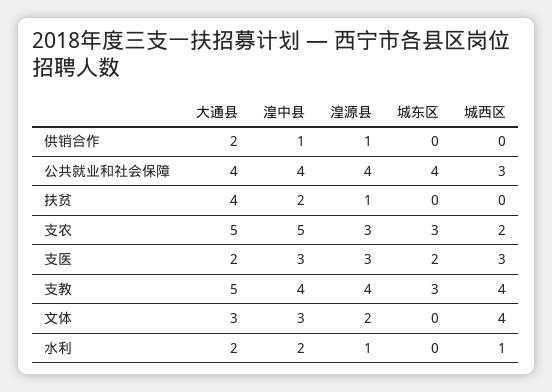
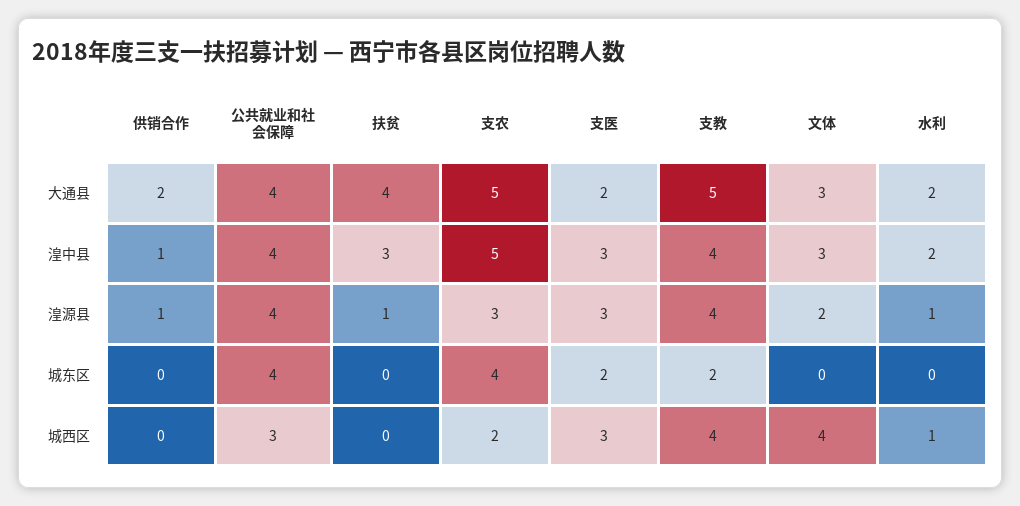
  {
    "大通县": {
      "供销合作": 2,
      "公共就业和社会保障": 4,
      "扶贫": 4,
      "支农": 5,
      "支医": 2,
      "支教": 5,
      "文体": 3,
      "水利": 2
    },
    "湟中县": {
      "供销合作": 1,
      "公共就业和社会保障": 4,
-     "扶贫": 2,
+     "扶贫": 3,
      "支农": 5,
      "支医": 3,
      "支教": 4,
      "文体": 3,
      "水利": 2
    },
    "湟源县": {
      "供销合作": 1,
      "公共就业和社会保障": 4,
      "扶贫": 1,
      "支农": 3,
      "支医": 3,
      "支教": 4,
      "文体": 2,
      "水利": 1
    },
    "城东区": {
      "供销合作": 0,
      "公共就业和社会保障": 4,
      "扶贫": 0,
-     "支农": 3,
+     "支农": 4,
      "支医": 2,
-     "支教": 3,
+     "支教": 2,
      "文体": 0,
      "水利": 0
    },
    "城西区": {
      "供销合作": 0,
      "公共就业和社会保障": 3,
      "扶贫": 0,
      "支农": 2,
      "支医": 3,
      "支教": 4,
      "文体": 4,
      "水利": 1
    }
  }

